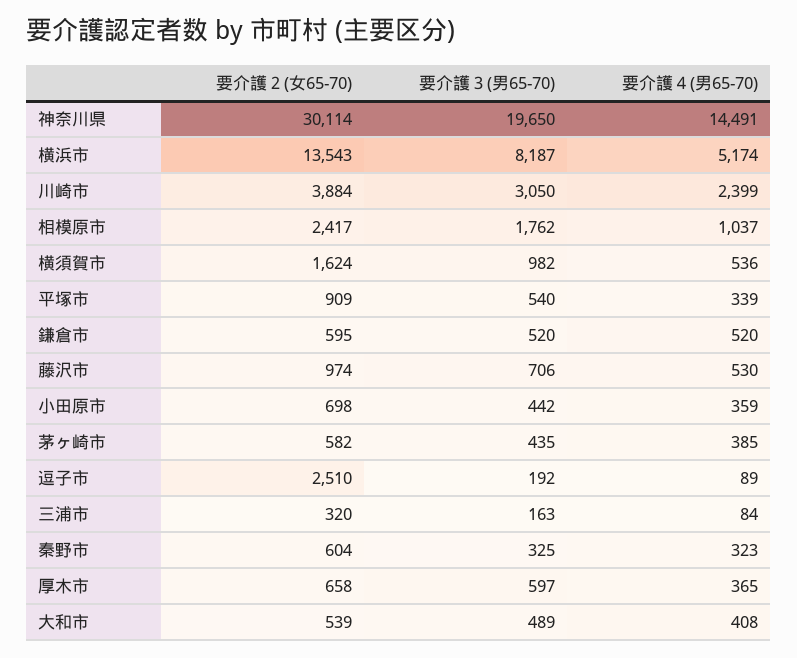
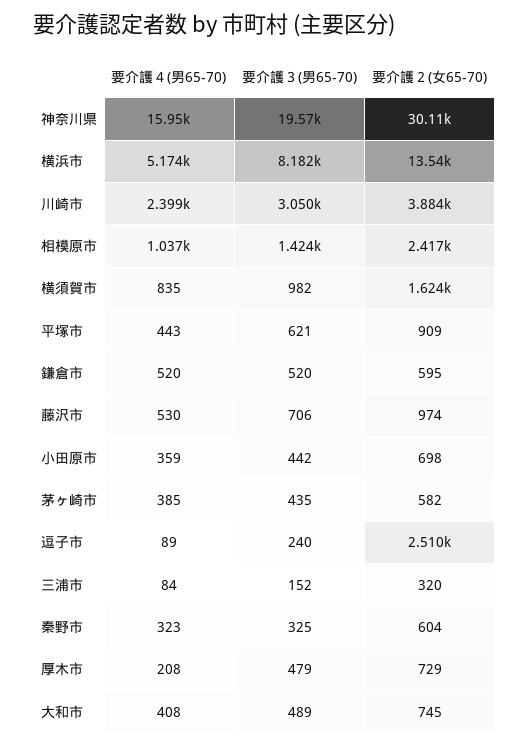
  {
    "要介護２(女65-70)": {
      "神奈川県": 30114,
      "横浜市": 13543,
      "川崎市": 3884,
      "相模原市": 2417,
      "横須賀市": 1624,
      "平塚市": 909,
      "鎌倉市": 595,
      "藤沢市": 974,
      "小田原市": 698,
      "茅ヶ崎市": 582,
      "逗子市": 2510,
      "三浦市": 320,
      "秦野市": 604,
-     "厚木市": 658,
+     "厚木市": 729,
-     "大和市": 539
+     "大和市": 745
    },
    "要介護３(男65-70)": {
-     "神奈川県": 19650,
+     "神奈川県": 19570,
-     "横浜市": 8187,
+     "横浜市": 8182,
      "川崎市": 3050,
-     "相模原市": 1762,
+     "相模原市": 1424,
      "横須賀市": 982,
-     "平塚市": 540,
+     "平塚市": 621,
      "鎌倉市": 520,
      "藤沢市": 706,
      "小田原市": 442,
      "茅ヶ崎市": 435,
-     "逗子市": 192,
+     "逗子市": 240,
-     "三浦市": 163,
+     "三浦市": 152,
      "秦野市": 325,
-     "厚木市": 597,
+     "厚木市": 479,
      "大和市": 489
    },
    "要介護４(男65-70)": {
-     "神奈川県": 14491,
+     "神奈川県": 15950,
      "横浜市": 5174,
      "川崎市": 2399,
      "相模原市": 1037,
-     "横須賀市": 536,
+     "横須賀市": 835,
-     "平塚市": 339,
+     "平塚市": 443,
      "鎌倉市": 520,
      "藤沢市": 530,
      "小田原市": 359,
      "茅ヶ崎市": 385,
      "逗子市": 89,
      "三浦市": 84,
      "秦野市": 323,
-     "厚木市": 365,
+     "厚木市": 208,
      "大和市": 408
    }
  }

